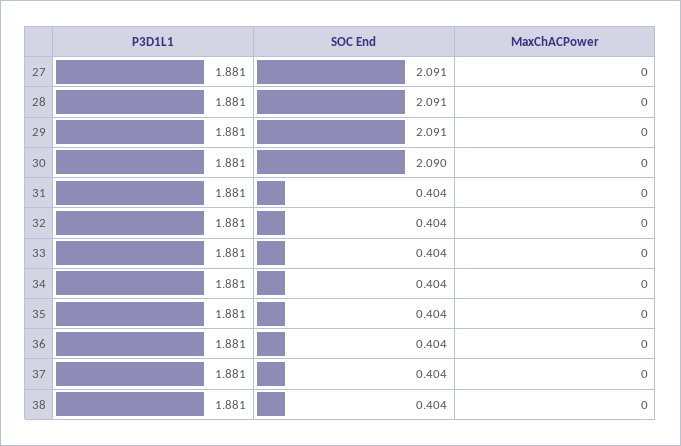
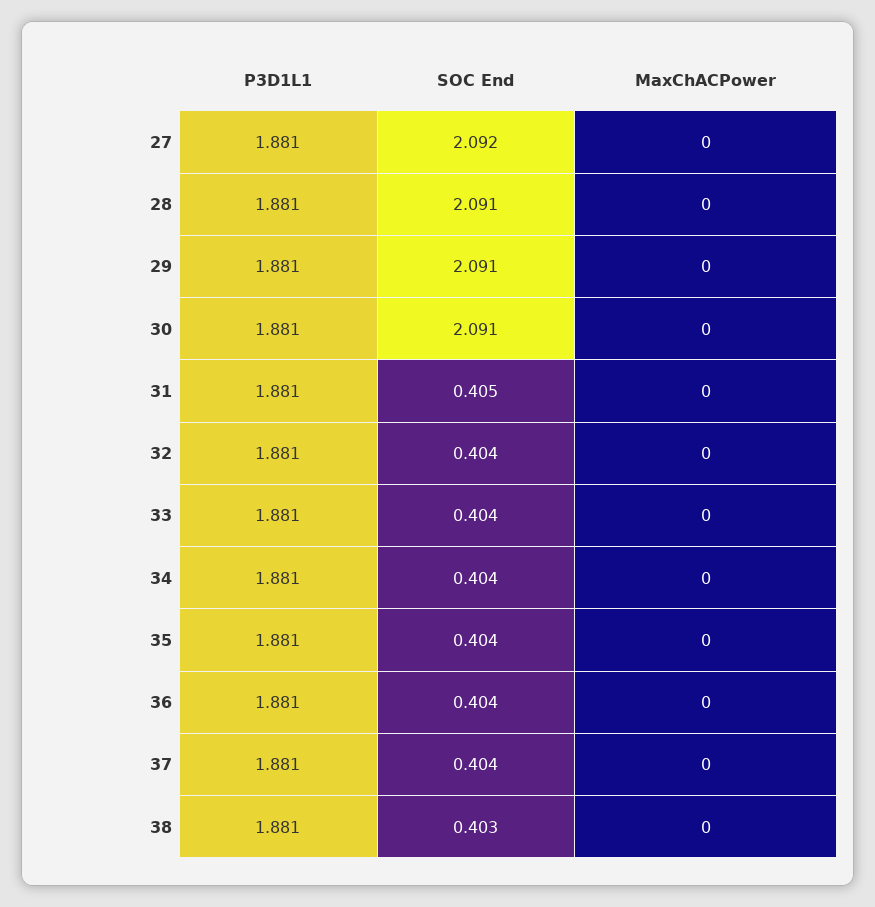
  {
    "P3D1L1": {
      "27": 1.881,
      "28": 1.881,
      "29": 1.881,
      "30": 1.881,
      "31": 1.881,
      "32": 1.881,
      "33": 1.881,
      "34": 1.881,
      "35": 1.881,
      "36": 1.881,
      "37": 1.881,
      "38": 1.881
    },
    "SOC End": {
-     "27": 2.091,
+     "27": 2.092,
      "28": 2.091,
      "29": 2.091,
-     "30": 2.09,
+     "30": 2.091,
-     "31": 0.404,
+     "31": 0.405,
      "32": 0.404,
      "33": 0.404,
      "34": 0.404,
      "35": 0.404,
      "36": 0.404,
      "37": 0.404,
-     "38": 0.404
+     "38": 0.403
    },
    "MaxChACPower": {
      "27": 0,
      "28": 0,
      "29": 0,
      "30": 0,
      "31": 0,
      "32": 0,
      "33": 0,
      "34": 0,
      "35": 0,
      "36": 0,
      "37": 0,
      "38": 0
    }
  }

